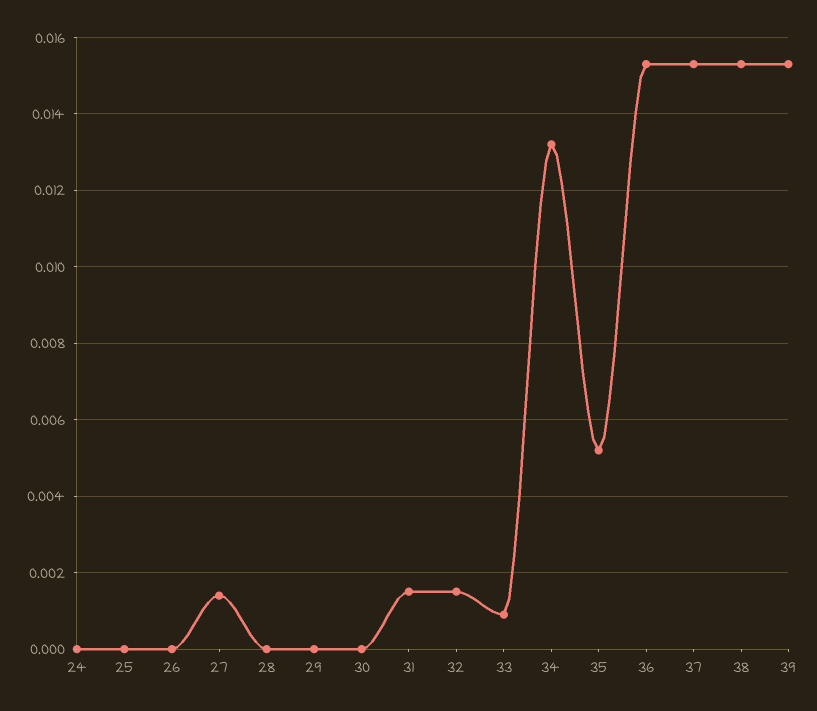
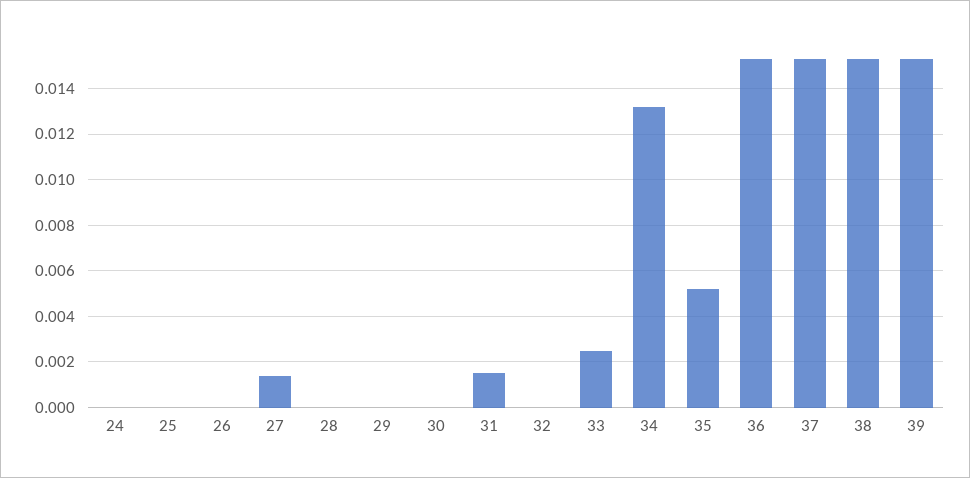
  {
    "24": 0,
    "25": 0,
    "26": 0,
    "27": 0.0015,
    "28": 0,
    "29": 0,
    "30": 0,
    "31": 0.0015,
-   "32": 0.0015,
+   "32": 0,
-   "33": 0.001,
+   "33": 0.0025,
    "34": 0.013,
    "35": 0.005,
    "36": 0.0155,
    "37": 0.0155,
    "38": 0.0155,
    "39": 0.0155
  }

